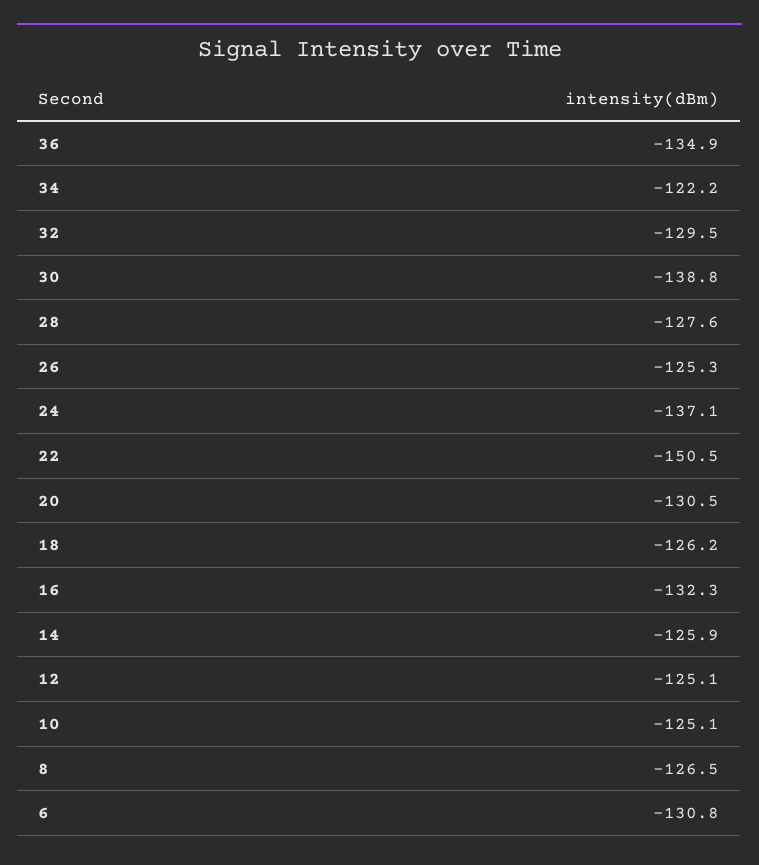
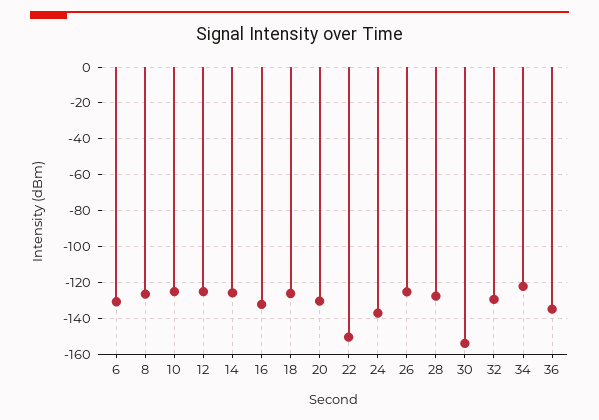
  {
    "36": -134.9,
    "34": -122.2,
    "32": -129.5,
-   "30": -138.8,
+   "30": -155,
    "28": -127.6,
    "26": -125.3,
    "24": -137.1,
    "22": -150.5,
    "20": -130.5,
    "18": -126.2,
    "16": -132.3,
    "14": -125.9,
    "12": -125.1,
    "10": -125.1,
    "8": -126.5,
    "6": -130.8
  }

